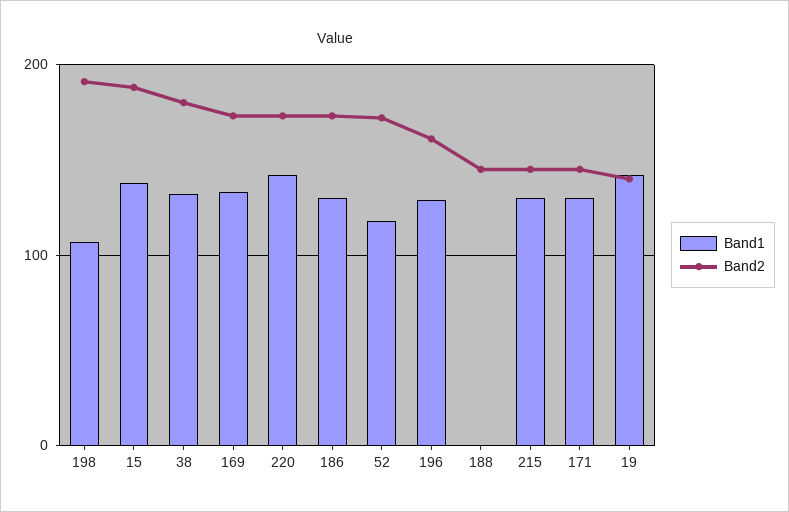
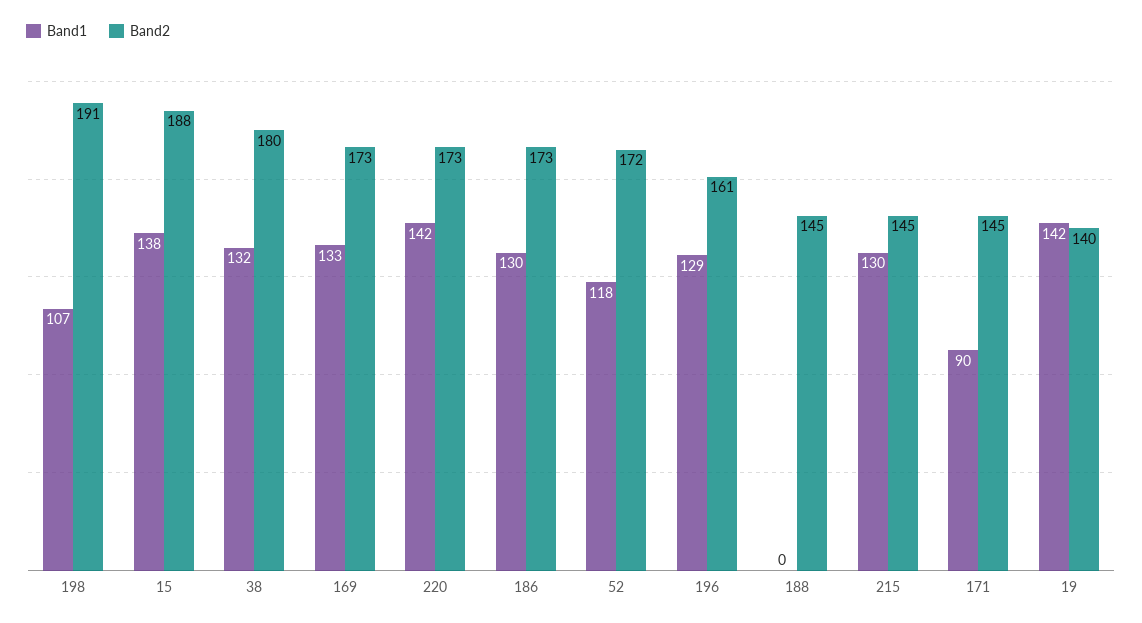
  {
    "Band1": {
      "198": 107,
      "15": 138,
      "38": 132,
      "169": 133,
      "220": 142,
      "186": 130,
      "52": 118,
      "196": 129,
      "188": 0,
      "215": 130,
-     "171": 130,
+     "171": 90,
      "19": 142
    },
    "Band2": {
      "198": 191,
      "15": 188,
      "38": 180,
      "169": 173,
      "220": 173,
      "186": 173,
      "52": 172,
      "196": 161,
      "188": 145,
      "215": 145,
      "171": 145,
      "19": 140
    }
  }

